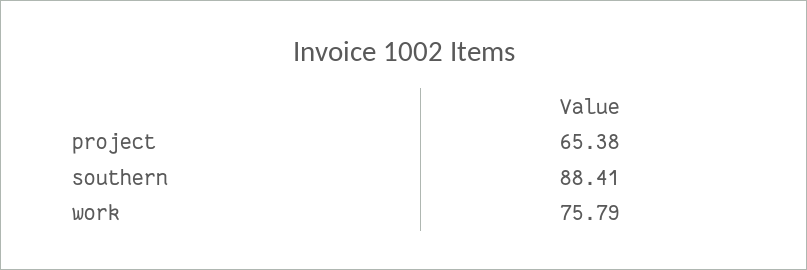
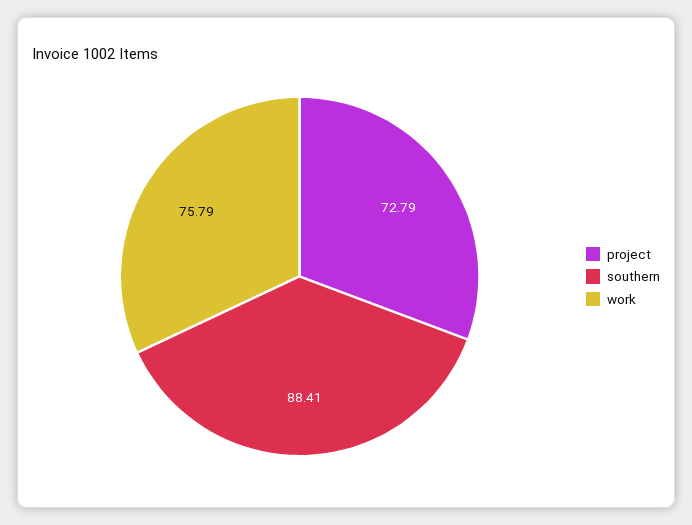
  {
-   "project": 65.38,
+   "project": 72.79,
    "southern": 88.41,
    "work": 75.79
  }

